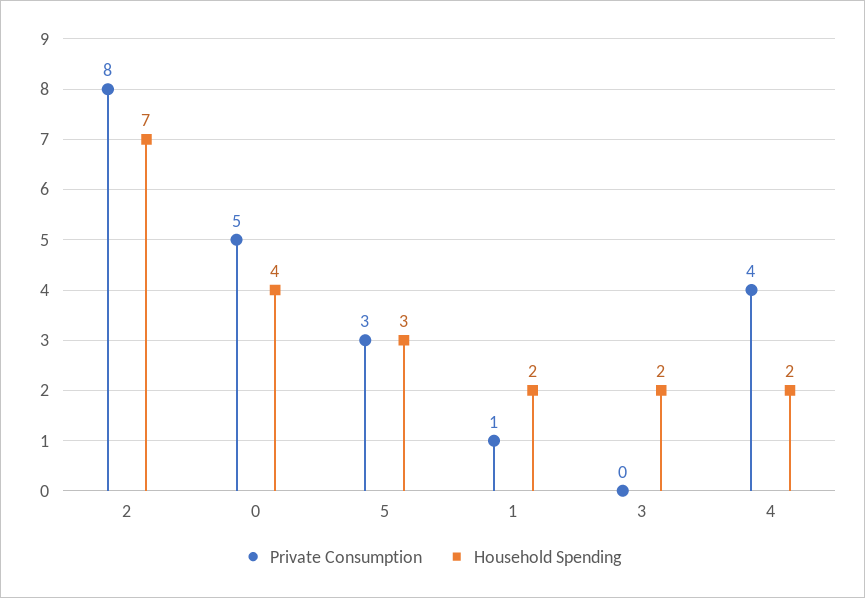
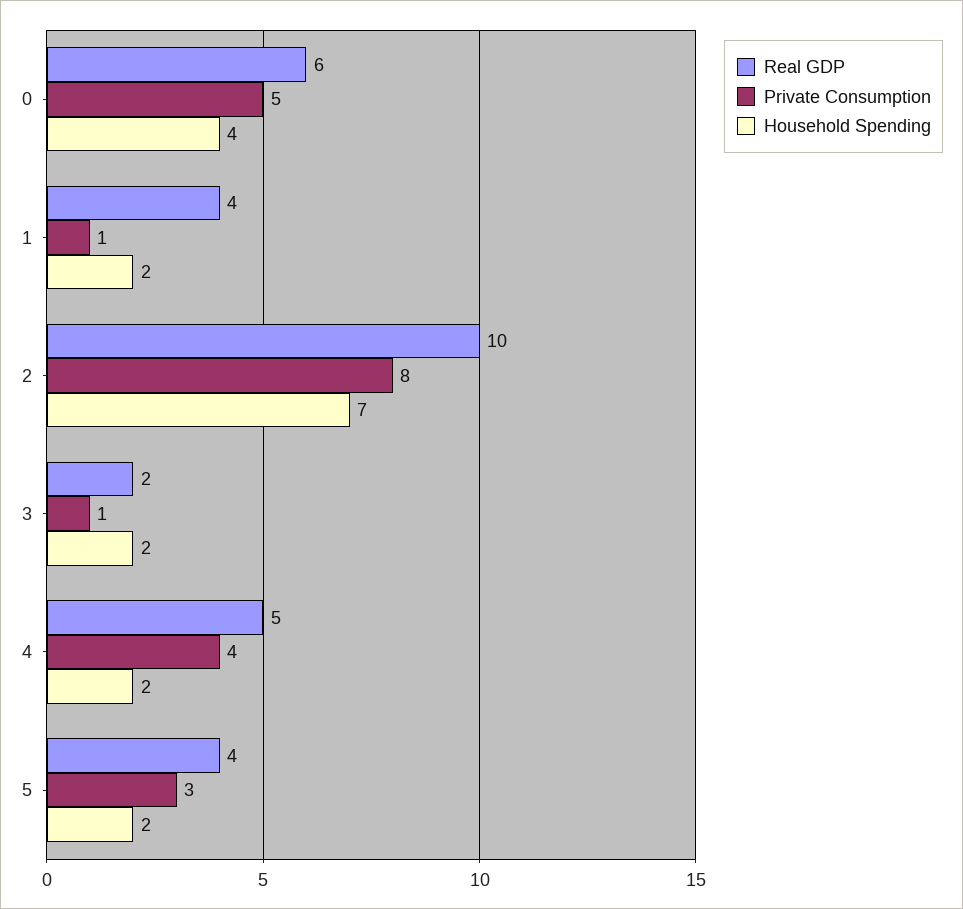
  {
    "Private Consumption": {
      "2": 8,
      "0": 5,
      "5": 3,
      "1": 1,
-     "3": 0,
+     "3": 1,
      "4": 4
    },
    "Household Spending": {
      "2": 7,
      "0": 4,
-     "5": 3,
+     "5": 2,
      "1": 2,
      "3": 2,
      "4": 2
-   }
+   },
+   "Real GDP": {
+     "0": 6,
+     "1": 4,
+     "2": 10,
+     "3": 2,
+     "4": 5,
+     "5": 4
+   }
  }

